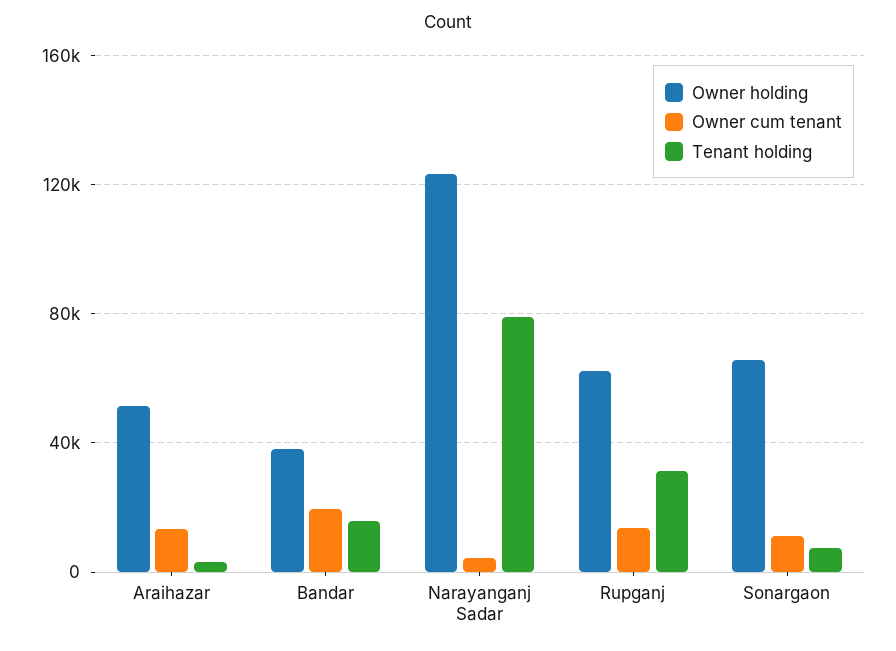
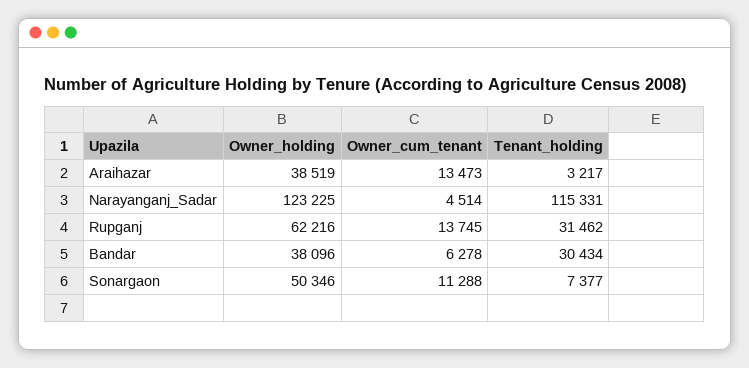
  {
    "Owner holding": {
-     "Araihazar": 50000,
+     "Araihazar": 38519,
      "Bandar": 38096,
      "Narayanganj Sadar": 123225,
      "Rupganj": 62216,
-     "Sonargaon": 65000
+     "Sonargaon": 50346
    },
    "Owner cum tenant": {
      "Araihazar": 13473,
-     "Bandar": 20000,
+     "Bandar": 6278,
      "Narayanganj Sadar": 4514,
      "Rupganj": 13745,
      "Sonargaon": 11288
    },
    "Tenant holding": {
      "Araihazar": 3217,
-     "Bandar": 15000,
+     "Bandar": 30434,
-     "Narayanganj Sadar": 80000,
+     "Narayanganj Sadar": 115331,
      "Rupganj": 31462,
      "Sonargaon": 7377
    }
  }

